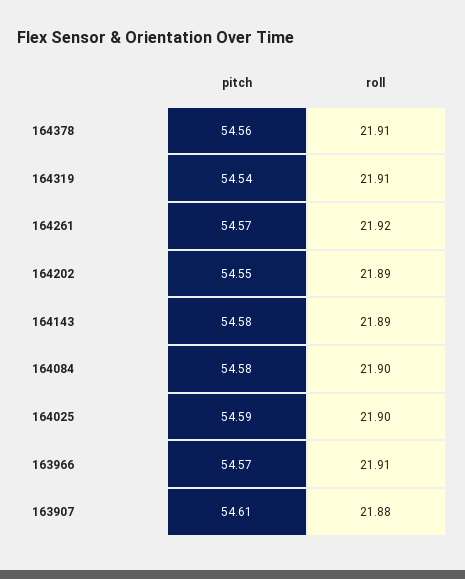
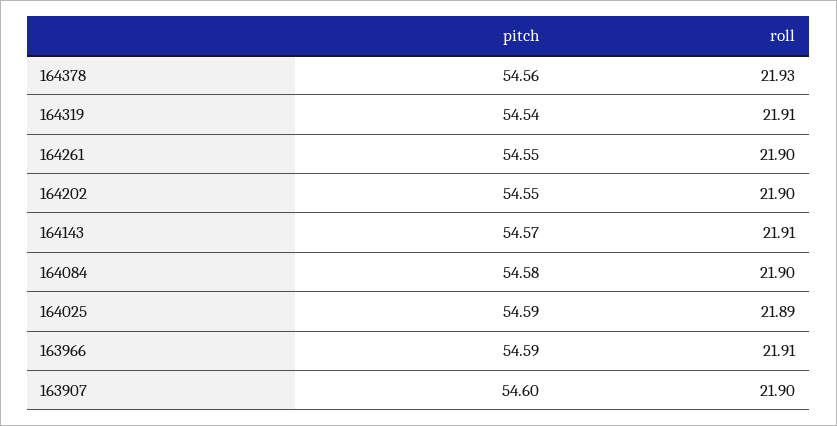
  {
    "pitch": {
      "164378": 54.56,
      "164319": 54.54,
-     "164261": 54.57,
+     "164261": 54.55,
      "164202": 54.55,
-     "164143": 54.58,
+     "164143": 54.57,
      "164084": 54.58,
      "164025": 54.59,
-     "163966": 54.57,
+     "163966": 54.59,
-     "163907": 54.61
+     "163907": 54.6
    },
    "roll": {
-     "164378": 21.91,
+     "164378": 21.93,
      "164319": 21.91,
-     "164261": 21.92,
+     "164261": 21.9,
-     "164202": 21.89,
+     "164202": 21.9,
-     "164143": 21.89,
+     "164143": 21.91,
      "164084": 21.9,
-     "164025": 21.9,
+     "164025": 21.89,
      "163966": 21.91,
-     "163907": 21.88
+     "163907": 21.9
    }
  }

